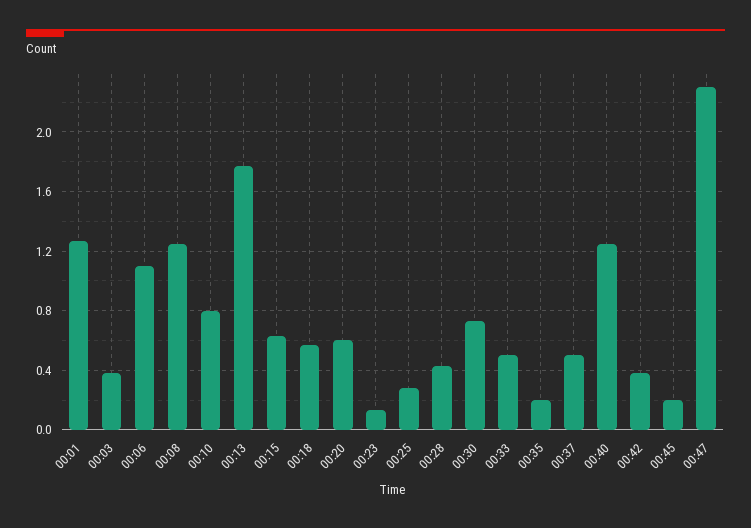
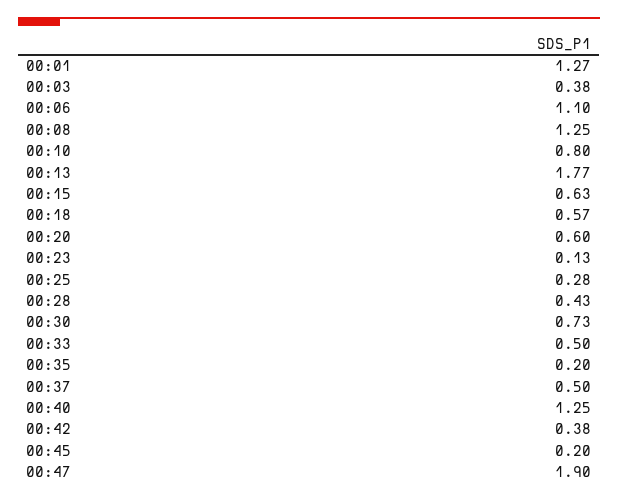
  {
    "00:01": 1.27,
    "00:03": 0.38,
    "00:06": 1.1,
    "00:08": 1.25,
    "00:10": 0.8,
    "00:13": 1.77,
    "00:15": 0.63,
    "00:18": 0.57,
    "00:20": 0.6,
    "00:23": 0.13,
    "00:25": 0.28,
    "00:28": 0.43,
    "00:30": 0.73,
    "00:33": 0.5,
    "00:35": 0.2,
    "00:37": 0.5,
    "00:40": 1.25,
    "00:42": 0.38,
    "00:45": 0.2,
-   "00:47": 2.3
+   "00:47": 1.9
  }

